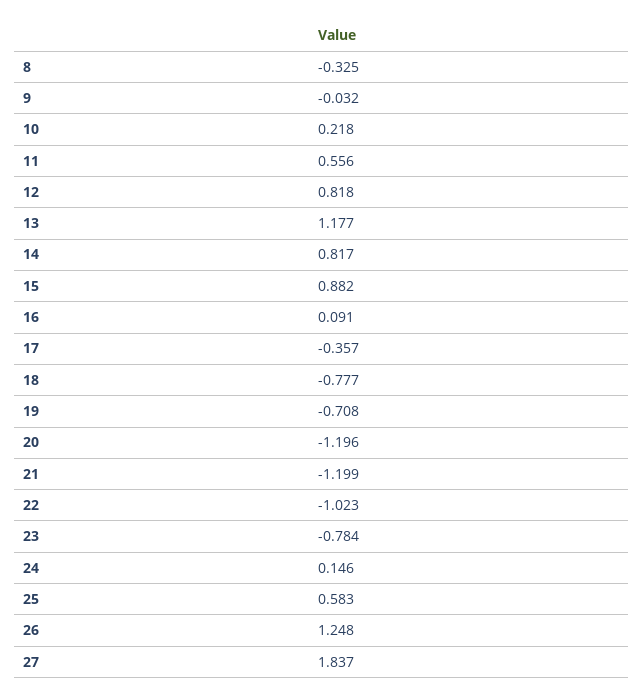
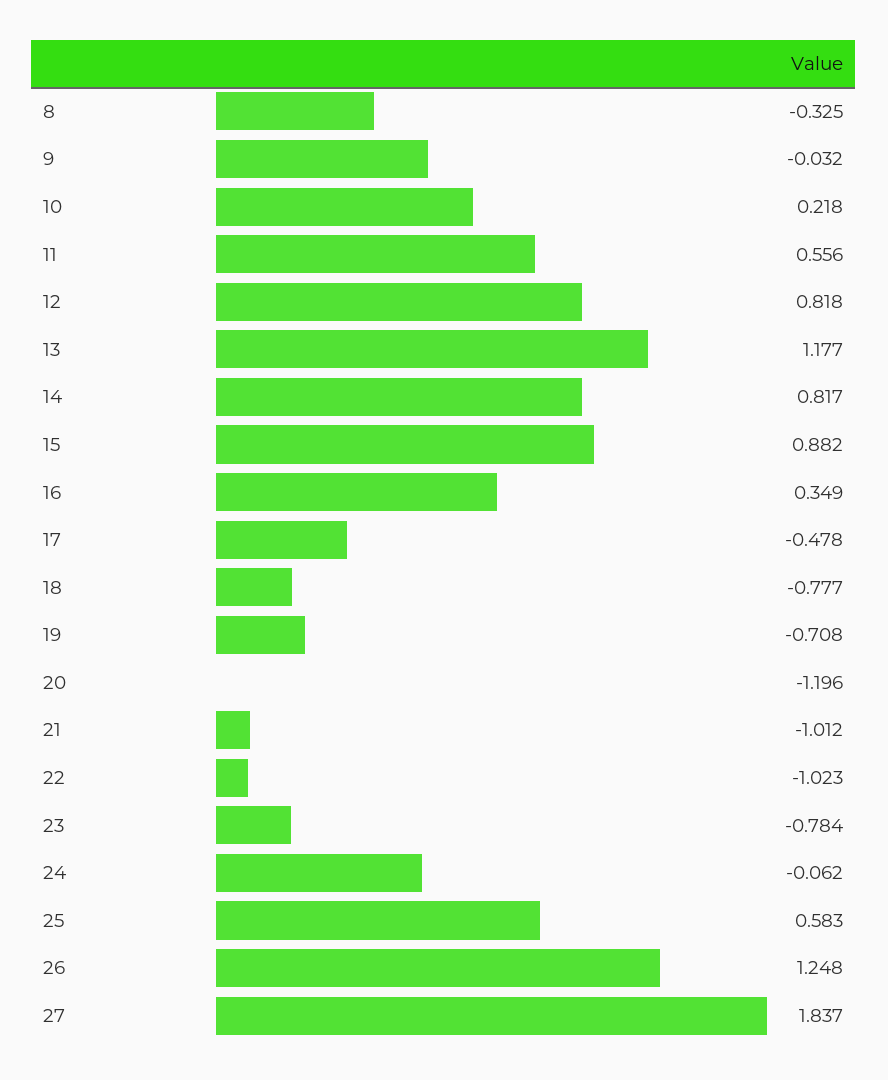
  {
    "8": -0.325,
    "9": -0.032,
    "10": 0.218,
    "11": 0.556,
    "12": 0.818,
    "13": 1.177,
    "14": 0.817,
    "15": 0.882,
-   "16": 0.091,
+   "16": 0.349,
-   "17": -0.357,
+   "17": -0.478,
    "18": -0.777,
    "19": -0.708,
    "20": -1.196,
-   "21": -1.199,
+   "21": -1.012,
    "22": -1.023,
    "23": -0.784,
-   "24": 0.146,
+   "24": -0.062,
    "25": 0.583,
    "26": 1.248,
    "27": 1.837
  }

